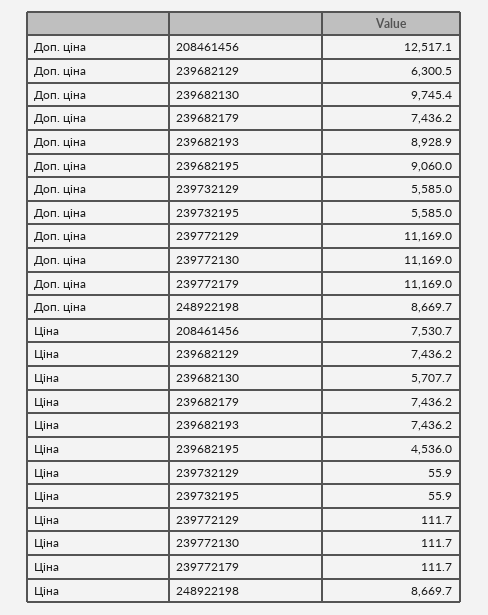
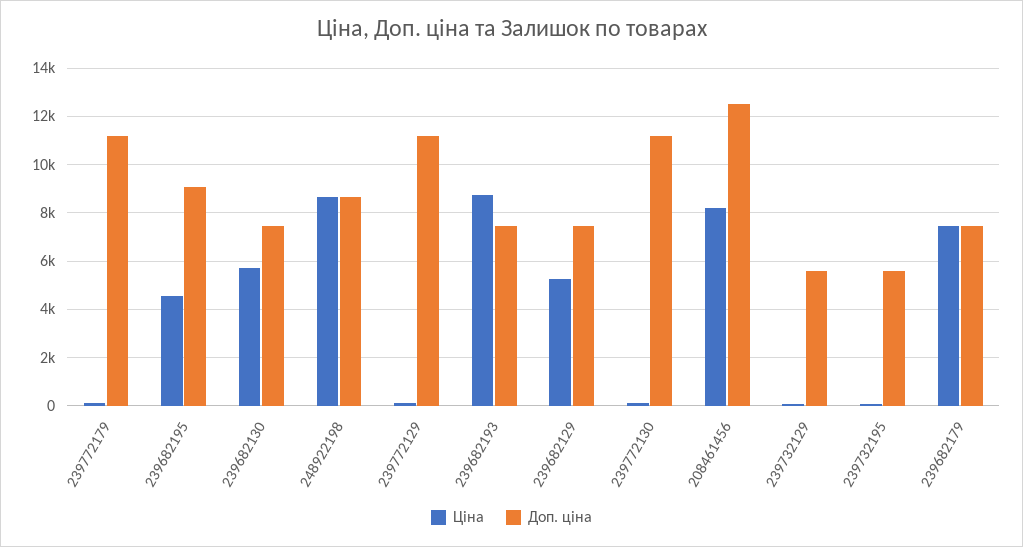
  {
    "Доп. ціна": {
      "208461456": 12517.1,
-     "239682129": 6300.5,
+     "239682129": 7500,
-     "239682130": 9745.4,
+     "239682130": 7500,
      "239682179": 7436.2,
-     "239682193": 8928.9,
+     "239682193": 7500,
      "239682195": 9060,
      "239732129": 5585,
      "239732195": 5585,
      "239772129": 11169,
      "239772130": 11169,
      "239772179": 11169,
      "248922198": 8669.7
    },
    "Ціна": {
-     "208461456": 7530.7,
+     "208461456": 8250,
-     "239682129": 7436.2,
+     "239682129": 5250,
      "239682130": 5707.7,
      "239682179": 7436.2,
-     "239682193": 7436.2,
+     "239682193": 8750,
      "239682195": 4536,
      "239732129": 55.9,
      "239732195": 55.9,
      "239772129": 111.7,
      "239772130": 111.7,
      "239772179": 111.7,
      "248922198": 8669.7
    }
  }

